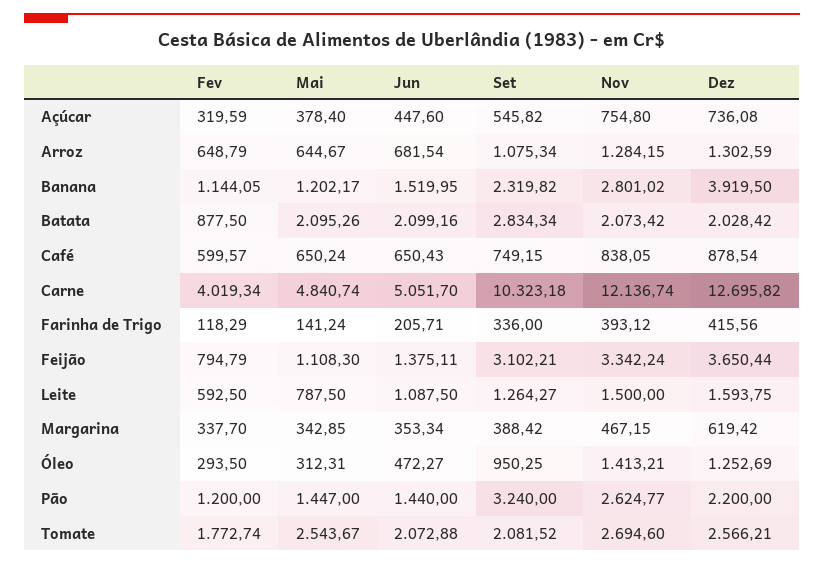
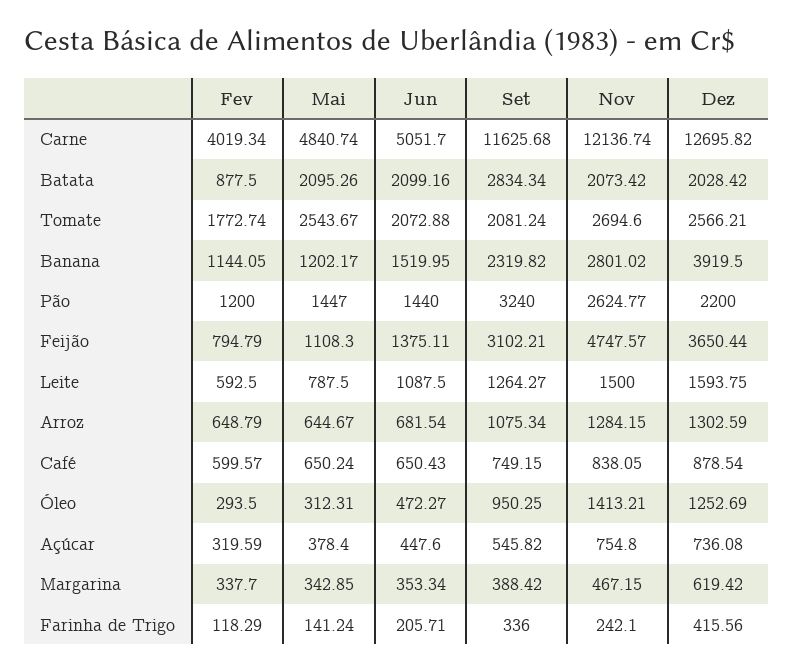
  {
    "Fev": {
      "Açúcar": 319.59,
      "Arroz": 648.79,
      "Banana": 1144.05,
      "Batata": 877.5,
      "Café": 599.57,
      "Carne": 4019.34,
      "Farinha de Trigo": 118.29,
      "Feijão": 794.79,
      "Leite": 592.5,
      "Margarina": 337.7,
      "Óleo": 293.5,
      "Pão": 1200,
      "Tomate": 1772.74
    },
    "Mai": {
      "Açúcar": 378.4,
      "Arroz": 644.67,
      "Banana": 1202.17,
      "Batata": 2095.26,
      "Café": 650.24,
      "Carne": 4840.74,
      "Farinha de Trigo": 141.24,
      "Feijão": 1108.3,
      "Leite": 787.5,
      "Margarina": 342.85,
      "Óleo": 312.31,
      "Pão": 1447,
      "Tomate": 2543.67
    },
    "Jun": {
      "Açúcar": 447.6,
      "Arroz": 681.54,
      "Banana": 1519.95,
      "Batata": 2099.16,
      "Café": 650.43,
      "Carne": 5051.7,
      "Farinha de Trigo": 205.71,
      "Feijão": 1375.11,
      "Leite": 1087.5,
      "Margarina": 353.34,
      "Óleo": 472.27,
      "Pão": 1440,
      "Tomate": 2072.88
    },
    "Set": {
      "Açúcar": 545.82,
      "Arroz": 1075.34,
      "Banana": 2319.82,
      "Batata": 2834.34,
      "Café": 749.15,
-     "Carne": 10323.18,
+     "Carne": 11625.68,
      "Farinha de Trigo": 336,
      "Feijão": 3102.21,
      "Leite": 1264.27,
      "Margarina": 388.42,
      "Óleo": 950.25,
      "Pão": 3240,
-     "Tomate": 2081.52
+     "Tomate": 2081.24
    },
    "Nov": {
      "Açúcar": 754.8,
      "Arroz": 1284.15,
      "Banana": 2801.02,
      "Batata": 2073.42,
      "Café": 838.05,
      "Carne": 12136.74,
-     "Farinha de Trigo": 393.12,
+     "Farinha de Trigo": 242.1,
-     "Feijão": 3342.24,
+     "Feijão": 4747.57,
      "Leite": 1500,
      "Margarina": 467.15,
      "Óleo": 1413.21,
      "Pão": 2624.77,
      "Tomate": 2694.6
    },
    "Dez": {
      "Açúcar": 736.08,
      "Arroz": 1302.59,
      "Banana": 3919.5,
      "Batata": 2028.42,
      "Café": 878.54,
      "Carne": 12695.82,
      "Farinha de Trigo": 415.56,
      "Feijão": 3650.44,
      "Leite": 1593.75,
      "Margarina": 619.42,
      "Óleo": 1252.69,
      "Pão": 2200,
      "Tomate": 2566.21
    }
  }

